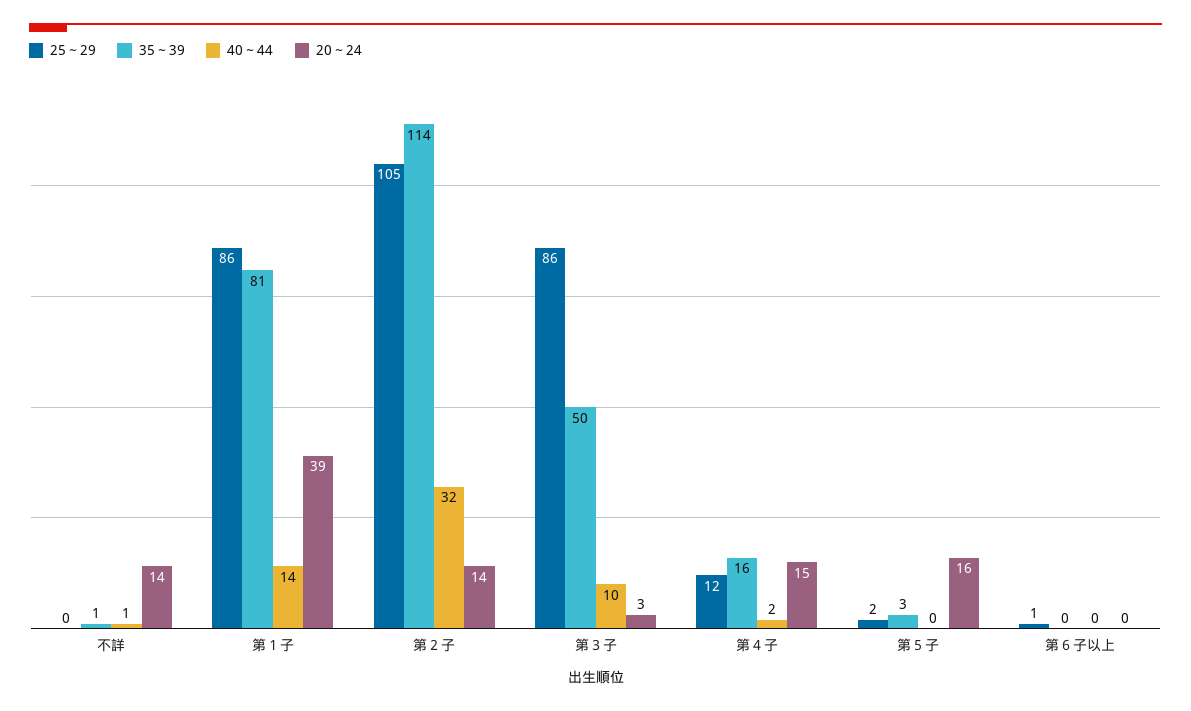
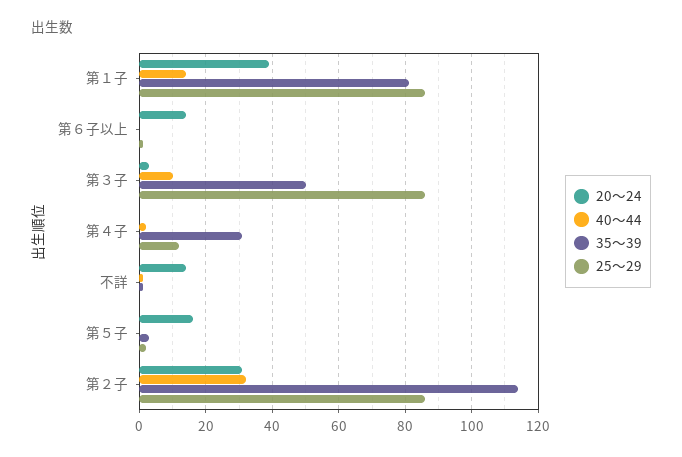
  {
    "25～29": {
      "不詳": 0,
      "第１子": 86,
-     "第２子": 105,
+     "第２子": 85,
      "第３子": 86,
      "第４子": 12,
      "第５子": 2,
      "第６子以上": 1
    },
    "35～39": {
      "不詳": 1,
      "第１子": 81,
      "第２子": 114,
      "第３子": 50,
-     "第４子": 16,
+     "第４子": 30,
      "第５子": 3,
      "第６子以上": 0
    },
    "40～44": {
      "不詳": 1,
      "第１子": 14,
      "第２子": 32,
      "第３子": 10,
      "第４子": 2,
      "第５子": 0,
      "第６子以上": 0
    },
    "20～24": {
      "不詳": 14,
      "第１子": 39,
-     "第２子": 14,
+     "第２子": 30,
      "第３子": 3,
-     "第４子": 15,
+     "第４子": 0,
      "第５子": 16,
-     "第６子以上": 0
+     "第６子以上": 15
    }
  }

